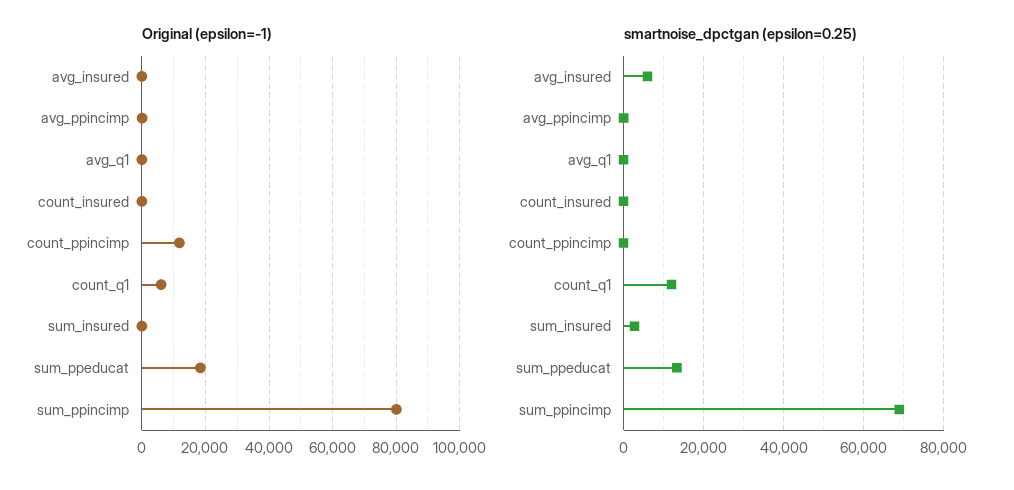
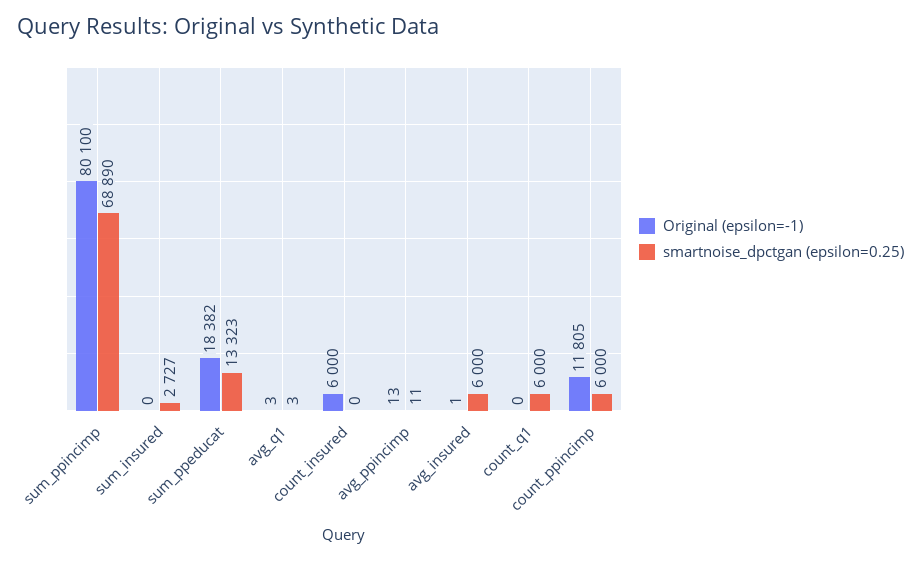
  {
    "Original (epsilon=-1)": {
      "avg_insured": 1,
      "avg_ppincimp": 13,
      "avg_q1": 3,
-     "count_insured": 0,
+     "count_insured": 6000,
      "count_ppincimp": 11805,
-     "count_q1": 6000,
+     "count_q1": 0,
      "sum_insured": 0,
      "sum_ppeducat": 18382,
      "sum_ppincimp": 80100
    },
    "smartnoise_dpctgan (epsilon=0.25)": {
      "avg_insured": 6000,
      "avg_ppincimp": 11,
      "avg_q1": 3,
      "count_insured": 0,
-     "count_ppincimp": 0,
+     "count_ppincimp": 6000,
-     "count_q1": 12000,
+     "count_q1": 6000,
      "sum_insured": 2727,
      "sum_ppeducat": 13323,
      "sum_ppincimp": 68890
    }
  }

